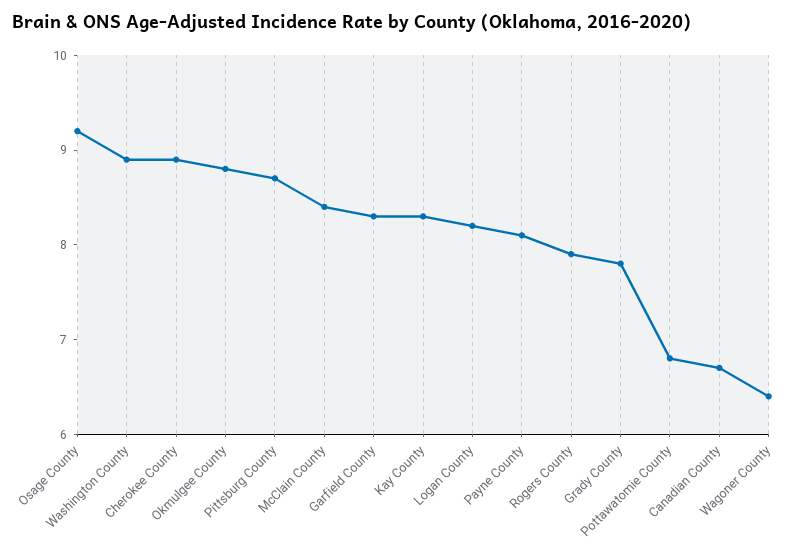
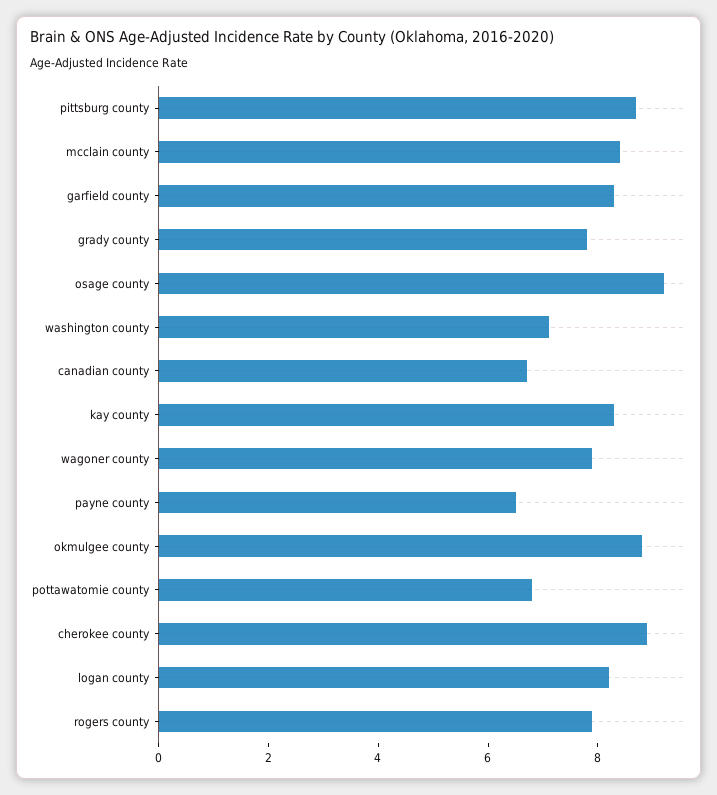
  {
    "Osage County": 9.2,
-   "Washington County": 8.9,
+   "Washington County": 7,
    "Cherokee County": 8.9,
    "Okmulgee County": 8.8,
    "Pittsburg County": 8.7,
    "McClain County": 8.4,
    "Garfield County": 8.3,
    "Kay County": 8.3,
    "Logan County": 8.2,
-   "Payne County": 8.1,
+   "Payne County": 6.5,
    "Rogers County": 7.9,
    "Grady County": 7.8,
    "Pottawatomie County": 6.8,
    "Canadian County": 6.7,
-   "Wagoner County": 6.4
+   "Wagoner County": 8
  }

